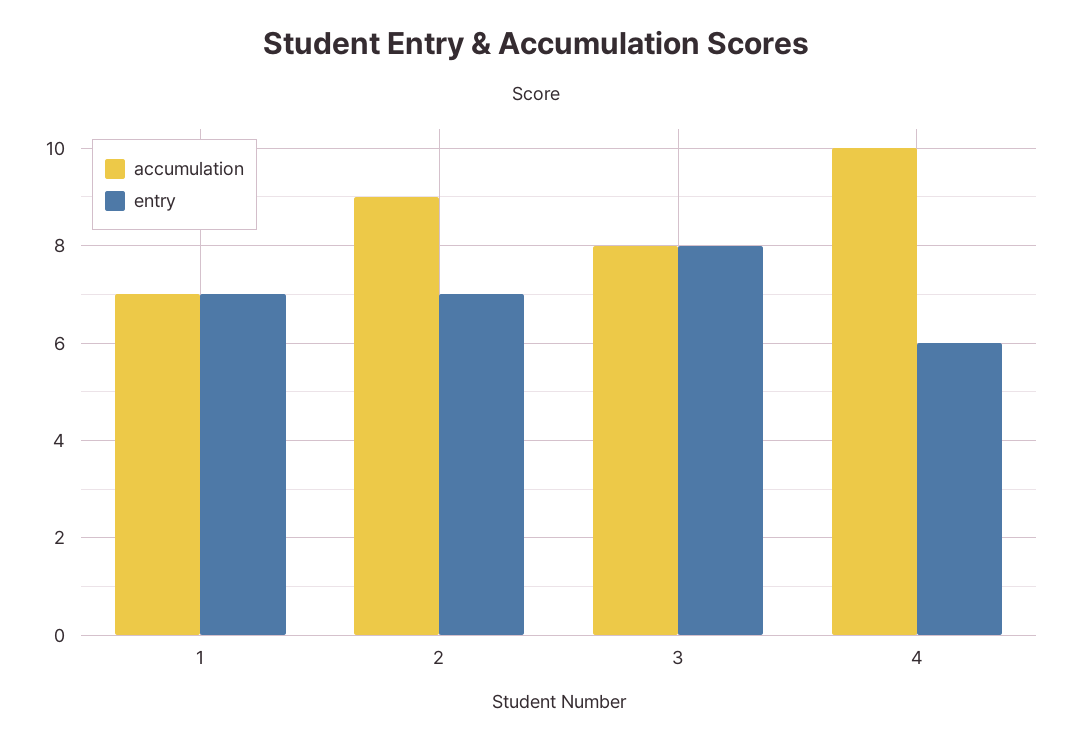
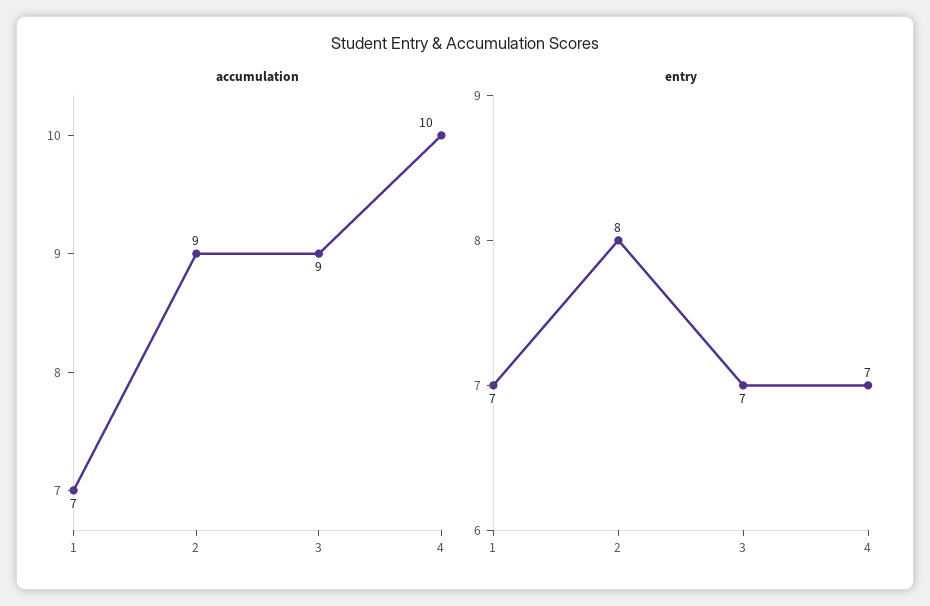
  {
    "accumulation": {
      "1": 7,
      "2": 9,
-     "3": 8,
+     "3": 9,
      "4": 10
    },
    "entry": {
      "1": 7,
-     "2": 7,
+     "2": 8,
-     "3": 8,
+     "3": 7,
-     "4": 6
+     "4": 7
    }
  }

